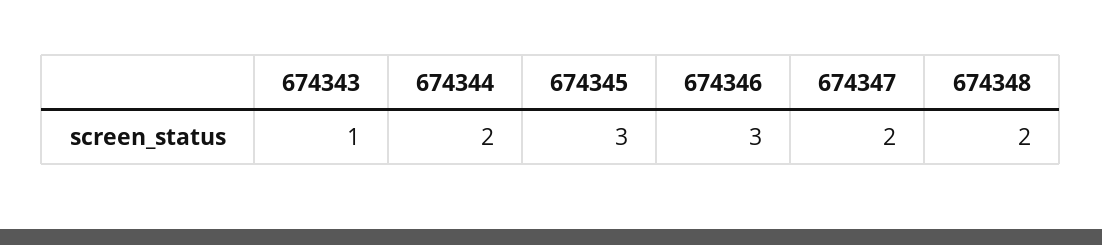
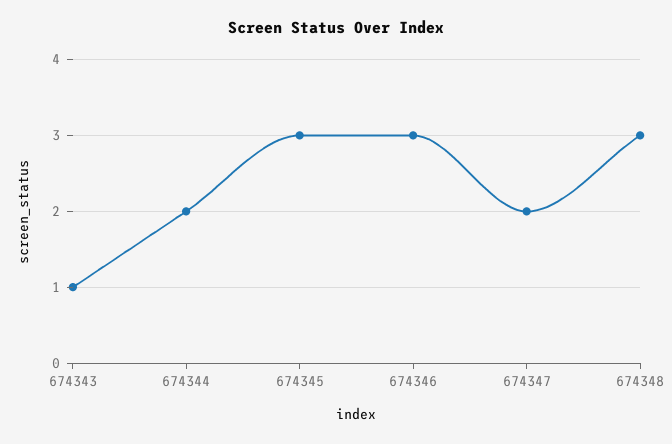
  {
    "674343": 1,
    "674344": 2,
    "674345": 3,
    "674346": 3,
    "674347": 2,
-   "674348": 2
+   "674348": 3
  }

